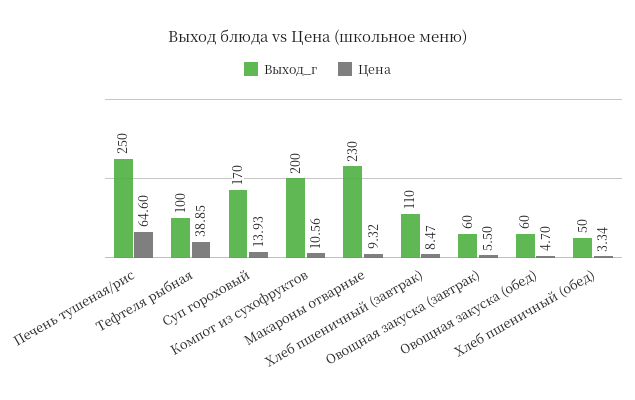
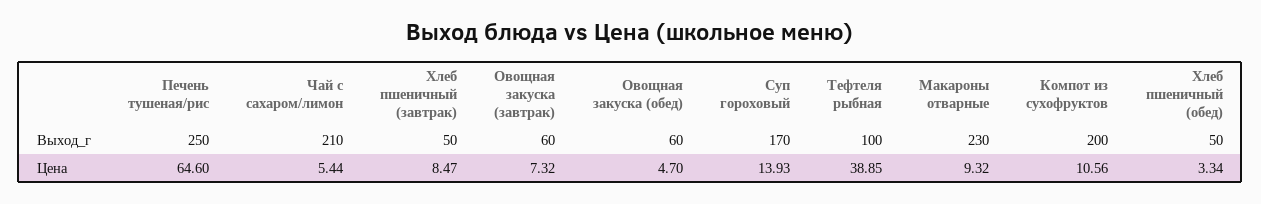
  {
    "Выход_г": {
      "Печень тушеная/рис": 250,
      "Тефтеля рыбная": 100,
      "Суп гороховый": 170,
      "Компот из сухофруктов": 200,
      "Макароны отварные": 230,
-     "Хлеб пшеничный (завтрак)": 110,
+     "Хлеб пшеничный (завтрак)": 50,
      "Овощная закуска (завтрак)": 60,
      "Овощная закуска (обед)": 60,
-     "Хлеб пшеничный (обед)": 50
+     "Хлеб пшеничный (обед)": 50,
+     "Чай с сахаром/лимон": 210
    },
    "Цена": {
      "Печень тушеная/рис": 64.6,
      "Тефтеля рыбная": 38.85,
      "Суп гороховый": 13.93,
      "Компот из сухофруктов": 10.56,
      "Макароны отварные": 9.32,
      "Хлеб пшеничный (завтрак)": 8.47,
-     "Овощная закуска (завтрак)": 5.5,
+     "Овощная закуска (завтрак)": 7.32,
      "Овощная закуска (обед)": 4.7,
-     "Хлеб пшеничный (обед)": 3.34
+     "Хлеб пшеничный (обед)": 3.34,
+     "Чай с сахаром/лимон": 5.44
    }
  }

